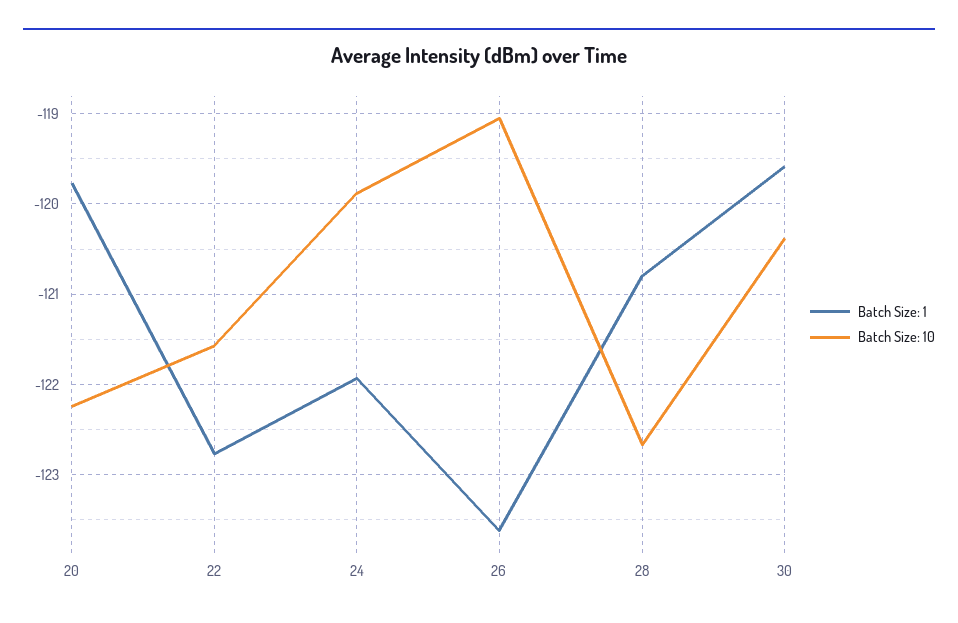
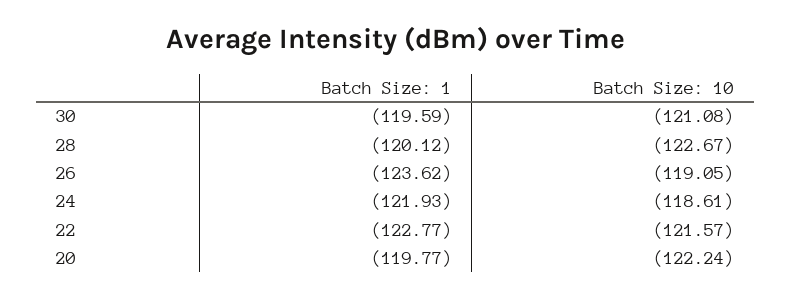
  {
    "Batch Size: 1": {
      "20": -119.77,
      "22": -122.77,
      "24": -121.93,
      "26": -123.62,
-     "28": -120.8,
+     "28": -120.12,
      "30": -119.59
    },
    "Batch Size: 10": {
      "20": -122.24,
      "22": -121.57,
-     "24": -119.9,
+     "24": -118.61,
      "26": -119.05,
      "28": -122.67,
-     "30": -120.4
+     "30": -121.08
    }
  }

